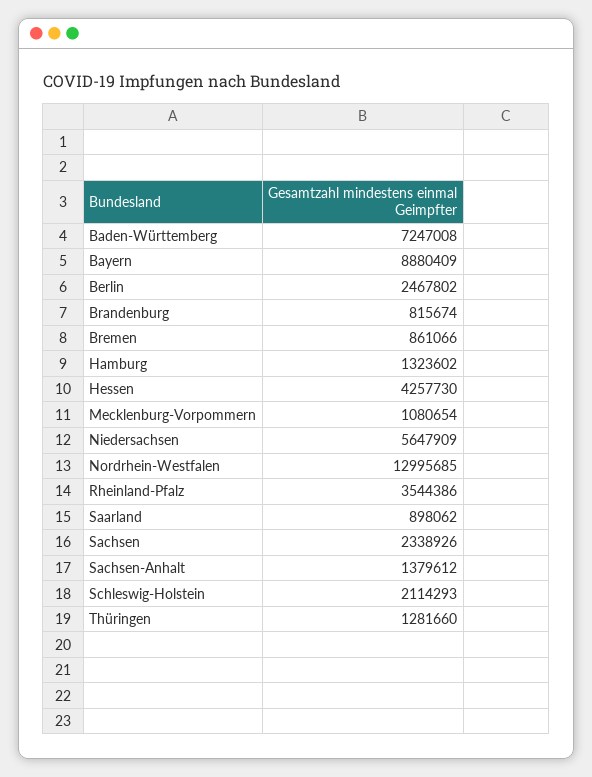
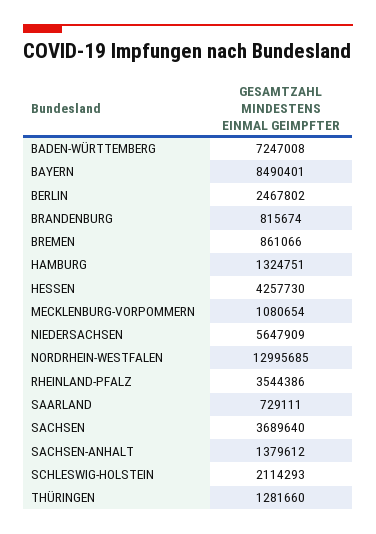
  {
    "Baden-Württemberg": 7247008,
-   "Bayern": 8880409,
+   "Bayern": 8490401,
    "Berlin": 2467802,
    "Brandenburg": 815674,
    "Bremen": 861066,
-   "Hamburg": 1323602,
+   "Hamburg": 1324751,
    "Hessen": 4257730,
    "Mecklenburg-Vorpommern": 1080654,
    "Niedersachsen": 5647909,
    "Nordrhein-Westfalen": 12995685,
    "Rheinland-Pfalz": 3544386,
-   "Saarland": 898062,
+   "Saarland": 729111,
-   "Sachsen": 2338926,
+   "Sachsen": 3689640,
    "Sachsen-Anhalt": 1379612,
    "Schleswig-Holstein": 2114293,
    "Thüringen": 1281660
  }

